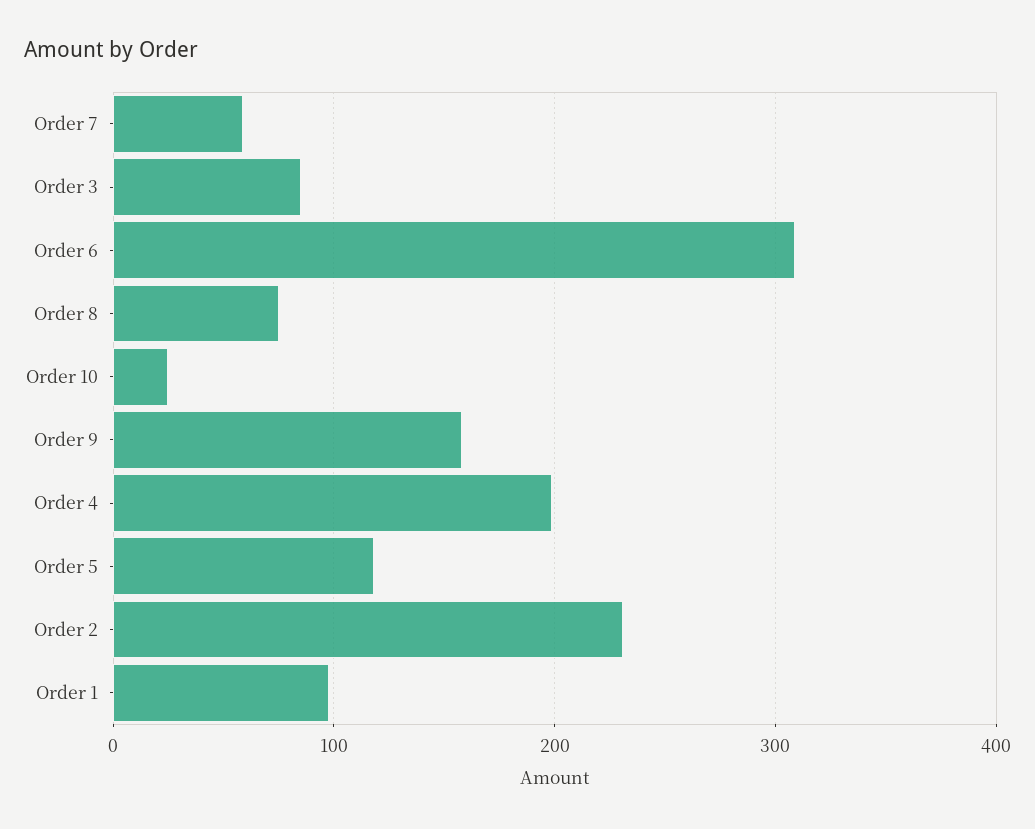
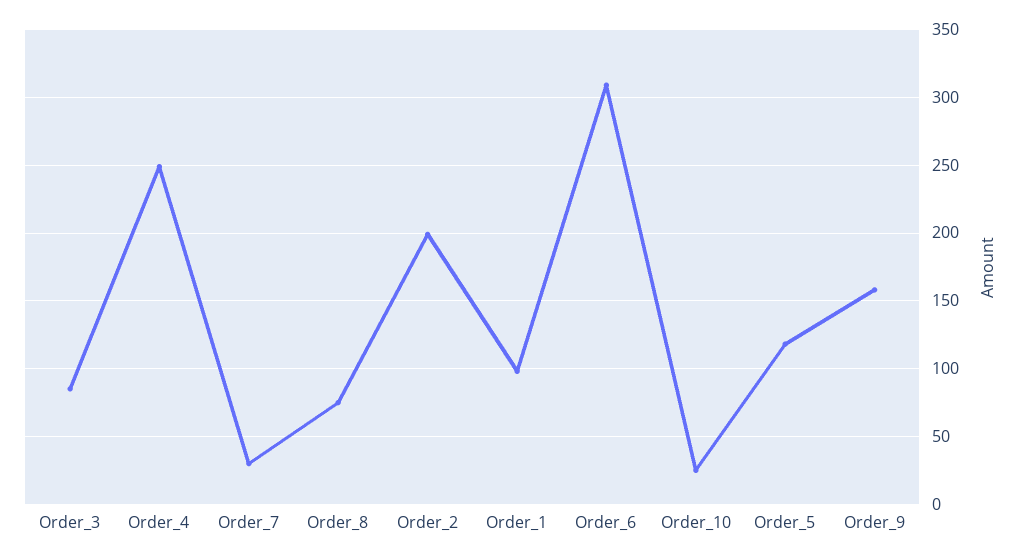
  {
-   "Order 7": 60,
+   "Order 7": 30,
    "Order 3": 85,
    "Order 6": 310,
    "Order 8": 75,
    "Order 10": 25,
    "Order 9": 160,
-   "Order 4": 200,
+   "Order 4": 250,
    "Order 5": 120,
-   "Order 2": 230,
+   "Order 2": 200,
    "Order 1": 100
  }

